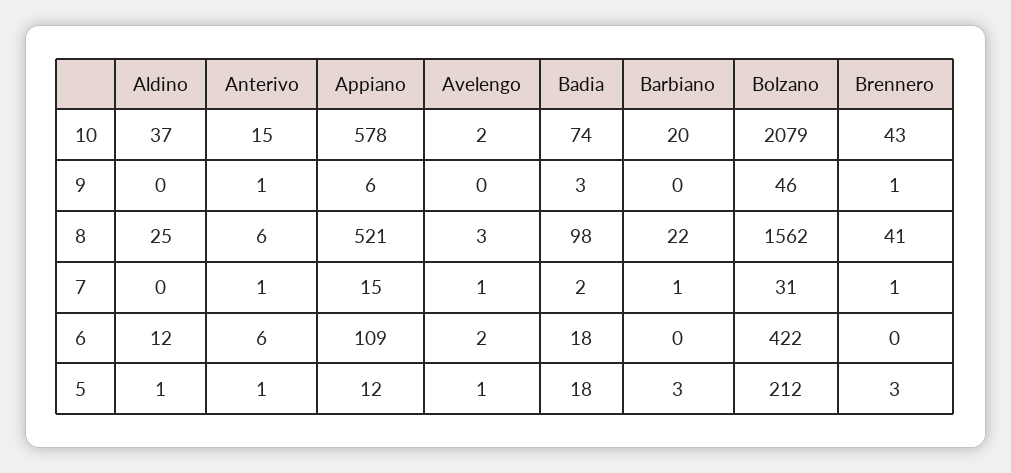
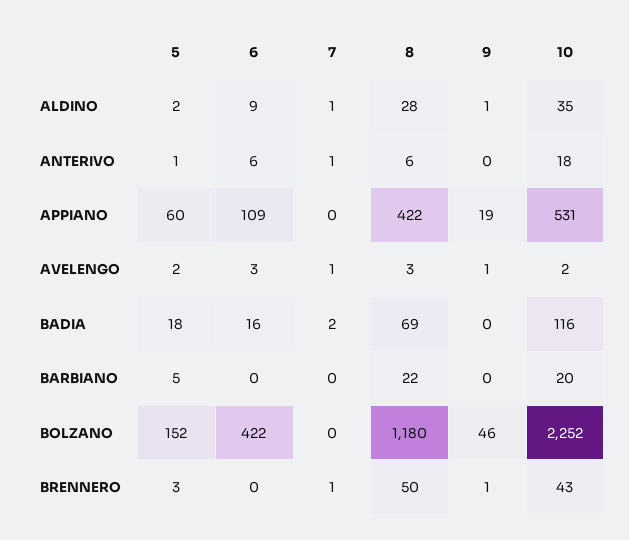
  {
    "Aldino": {
-     "10": 37,
+     "10": 35,
-     "9": 0,
+     "9": 1,
-     "8": 25,
+     "8": 28,
-     "7": 0,
+     "7": 1,
-     "6": 12,
+     "6": 9,
-     "5": 1
+     "5": 2
    },
    "Anterivo": {
-     "10": 15,
+     "10": 18,
-     "9": 1,
+     "9": 0,
      "8": 6,
      "7": 1,
      "6": 6,
      "5": 1
    },
    "Appiano": {
-     "10": 578,
+     "10": 531,
-     "9": 6,
+     "9": 19,
-     "8": 521,
+     "8": 422,
-     "7": 15,
+     "7": 0,
      "6": 109,
-     "5": 12
+     "5": 60
    },
    "Avelengo": {
      "10": 2,
-     "9": 0,
+     "9": 1,
      "8": 3,
      "7": 1,
-     "6": 2,
+     "6": 3,
-     "5": 1
+     "5": 2
    },
    "Badia": {
-     "10": 74,
+     "10": 116,
-     "9": 3,
+     "9": 0,
-     "8": 98,
+     "8": 69,
      "7": 2,
-     "6": 18,
+     "6": 16,
      "5": 18
    },
    "Barbiano": {
      "10": 20,
      "9": 0,
      "8": 22,
-     "7": 1,
+     "7": 0,
      "6": 0,
-     "5": 3
+     "5": 5
    },
    "Bolzano": {
-     "10": 2079,
+     "10": 2252,
      "9": 46,
-     "8": 1562,
+     "8": 1180,
-     "7": 31,
+     "7": 0,
      "6": 422,
-     "5": 212
+     "5": 152
    },
    "Brennero": {
      "10": 43,
      "9": 1,
-     "8": 41,
+     "8": 50,
      "7": 1,
      "6": 0,
      "5": 3
    }
  }

